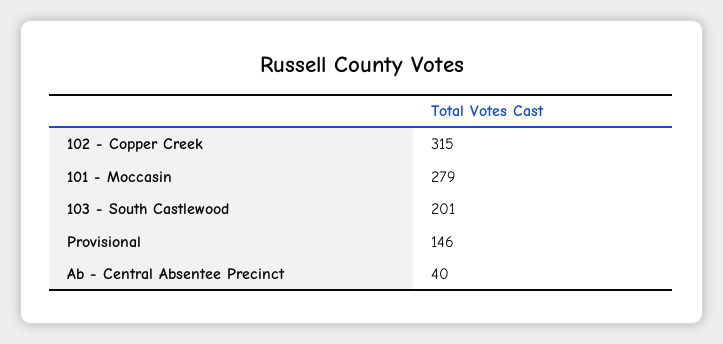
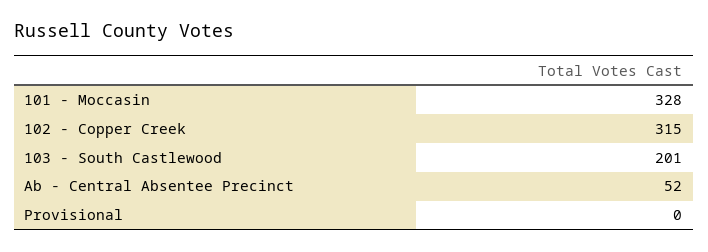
  {
    "102 - Copper Creek": 315,
-   "101 - Moccasin": 279,
+   "101 - Moccasin": 328,
    "103 - South Castlewood": 201,
-   "Provisional": 146,
+   "Provisional": 0,
-   "Ab - Central Absentee Precinct": 40
+   "Ab - Central Absentee Precinct": 52
  }

